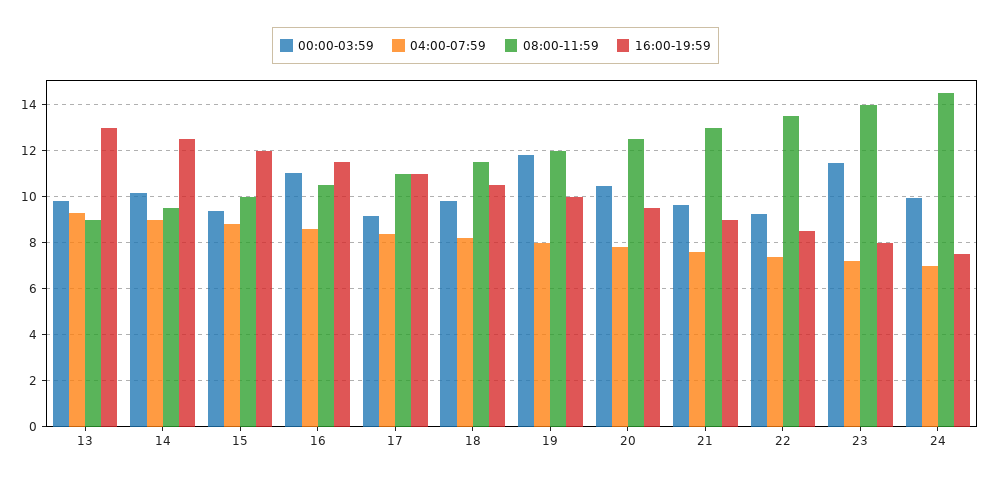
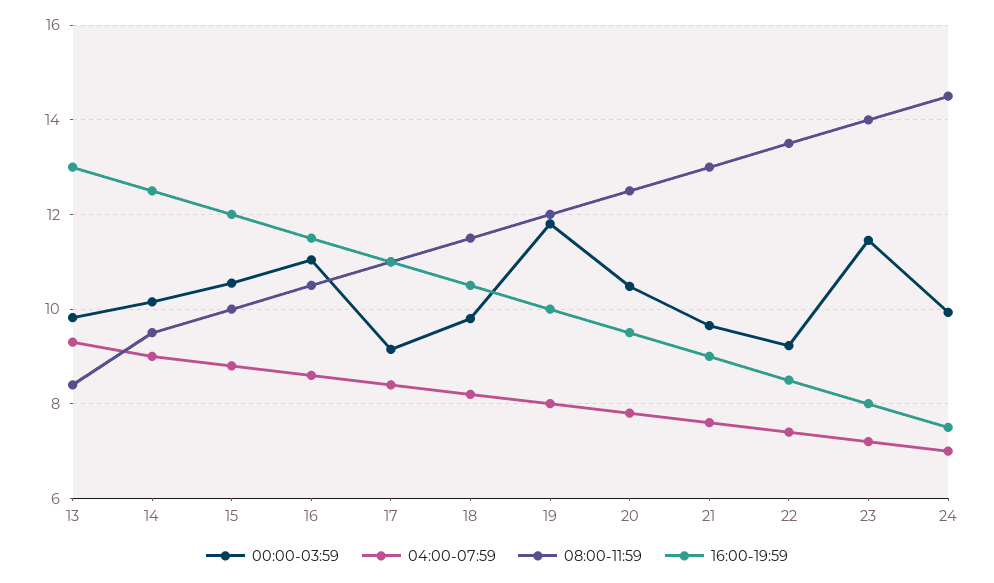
  {
    "00:00-03:59": {
      "13": 9.8,
      "14": 10.2,
-     "15": 9.5,
+     "15": 10.6,
      "16": 11,
      "17": 9.2,
      "18": 9.8,
      "19": 11.8,
      "20": 10.4,
      "21": 9.6,
      "22": 9.2,
      "23": 11.4,
      "24": 10
    },
    "04:00-07:59": {
      "13": 9.4,
      "14": 9,
      "15": 8.8,
      "16": 8.6,
      "17": 8.4,
      "18": 8.2,
      "19": 8,
      "20": 7.8,
      "21": 7.6,
      "22": 7.4,
      "23": 7.2,
      "24": 7
    },
    "08:00-11:59": {
-     "13": 9,
+     "13": 8.4,
      "14": 9.6,
      "15": 10,
      "16": 10.6,
      "17": 11,
      "18": 11.6,
      "19": 12,
      "20": 12.6,
      "21": 13,
      "22": 13.6,
      "23": 14,
      "24": 14.6
    },
    "16:00-19:59": {
      "13": 13,
      "14": 12.6,
      "15": 12,
      "16": 11.6,
      "17": 11,
      "18": 10.6,
      "19": 10,
      "20": 9.6,
      "21": 9,
      "22": 8.6,
      "23": 8,
      "24": 7.6
    }
  }

